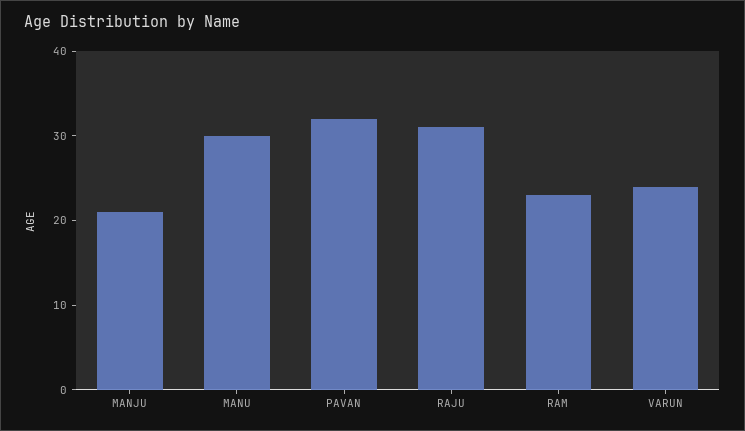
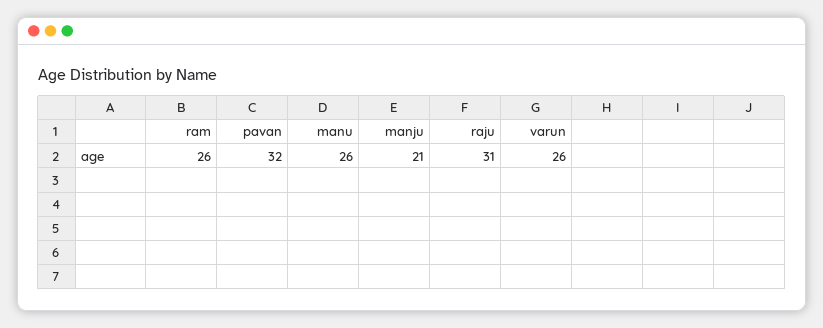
  {
    "MANJU": 21,
-   "MANU": 30,
+   "MANU": 26,
    "PAVAN": 32,
    "RAJU": 31,
-   "RAM": 23,
+   "RAM": 26,
-   "VARUN": 24
+   "VARUN": 26
  }

